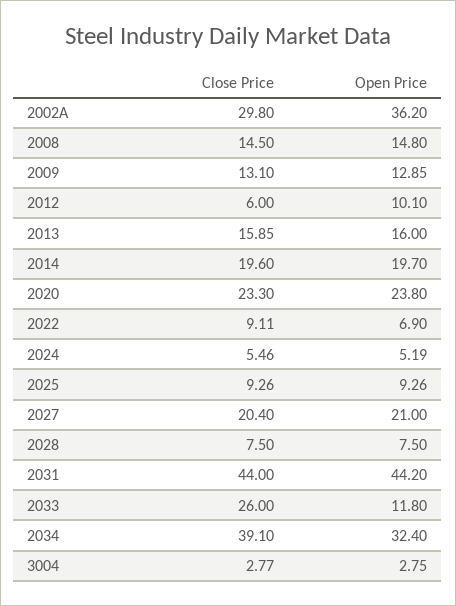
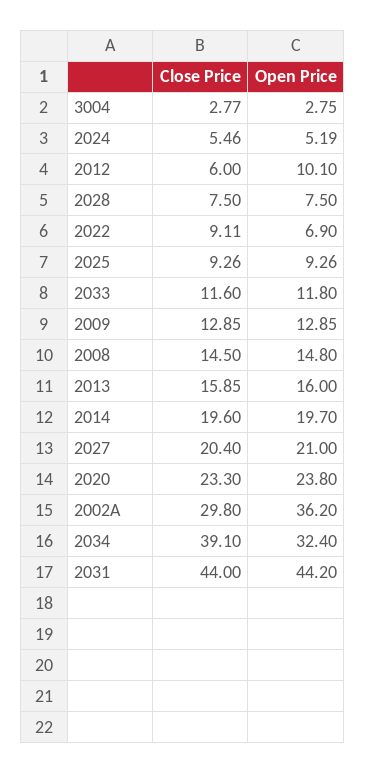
  {
    "Close Price": {
      "2002A": 29.8,
      "2008": 14.5,
-     "2009": 13.1,
+     "2009": 12.85,
      "2012": 6,
      "2013": 15.85,
      "2014": 19.6,
      "2020": 23.3,
      "2022": 9.11,
      "2024": 5.46,
      "2025": 9.26,
      "2027": 20.4,
      "2028": 7.5,
      "2031": 44,
-     "2033": 26,
+     "2033": 11.6,
      "2034": 39.1,
      "3004": 2.77
    },
    "Open Price": {
      "2002A": 36.2,
      "2008": 14.8,
      "2009": 12.85,
      "2012": 10.1,
      "2013": 16,
      "2014": 19.7,
      "2020": 23.8,
      "2022": 6.9,
      "2024": 5.19,
      "2025": 9.26,
      "2027": 21,
      "2028": 7.5,
      "2031": 44.2,
      "2033": 11.8,
      "2034": 32.4,
      "3004": 2.75
    }
  }

